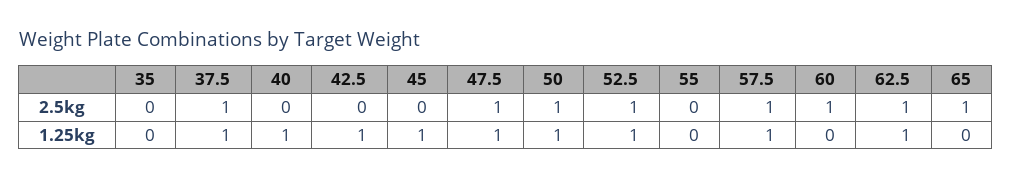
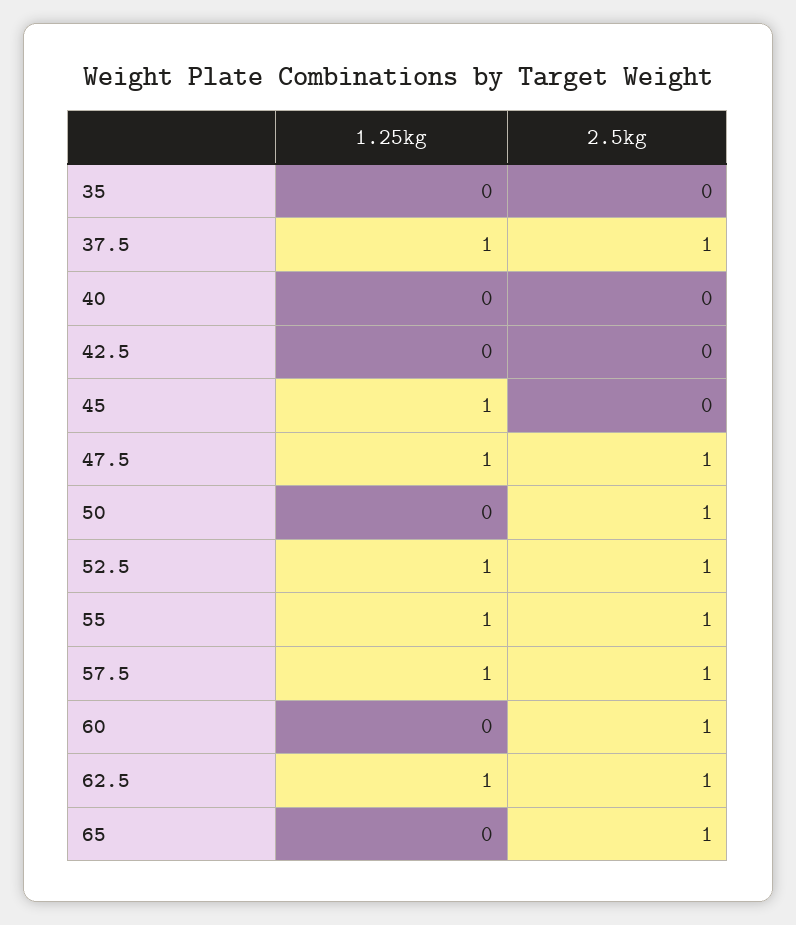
  {
    "35": {
      "2.5kg": 0,
      "1.25kg": 0
    },
    "37.5": {
      "2.5kg": 1,
      "1.25kg": 1
    },
    "40": {
      "2.5kg": 0,
-     "1.25kg": 1
+     "1.25kg": 0
    },
    "42.5": {
      "2.5kg": 0,
-     "1.25kg": 1
+     "1.25kg": 0
    },
    "45": {
      "2.5kg": 0,
      "1.25kg": 1
    },
    "47.5": {
      "2.5kg": 1,
      "1.25kg": 1
    },
    "50": {
      "2.5kg": 1,
-     "1.25kg": 1
+     "1.25kg": 0
    },
    "52.5": {
      "2.5kg": 1,
      "1.25kg": 1
    },
    "55": {
-     "2.5kg": 0,
+     "2.5kg": 1,
-     "1.25kg": 0
+     "1.25kg": 1
    },
    "57.5": {
      "2.5kg": 1,
      "1.25kg": 1
    },
    "60": {
      "2.5kg": 1,
      "1.25kg": 0
    },
    "62.5": {
      "2.5kg": 1,
      "1.25kg": 1
    },
    "65": {
      "2.5kg": 1,
      "1.25kg": 0
    }
  }

